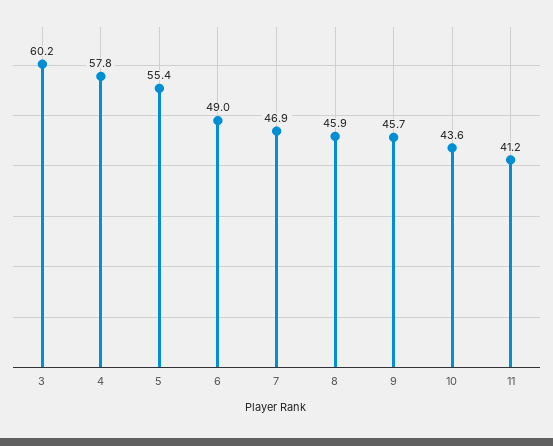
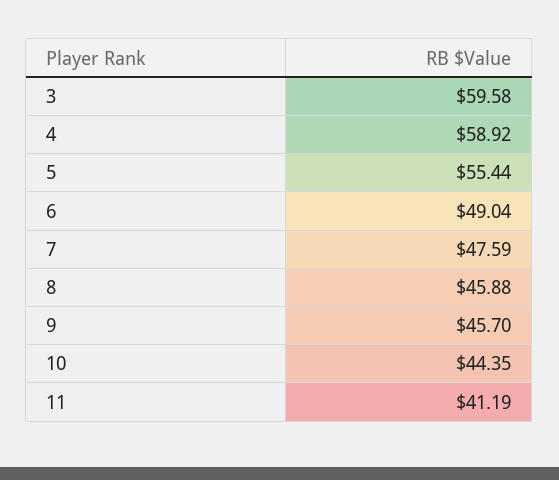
  {
-   "3": 60.2,
+   "3": 59.58,
-   "4": 57.8,
+   "4": 58.92,
    "5": 55.44,
    "6": 49.04,
-   "7": 46.9,
+   "7": 47.59,
    "8": 45.88,
    "9": 45.7,
-   "10": 43.6,
+   "10": 44.35,
    "11": 41.19
  }

